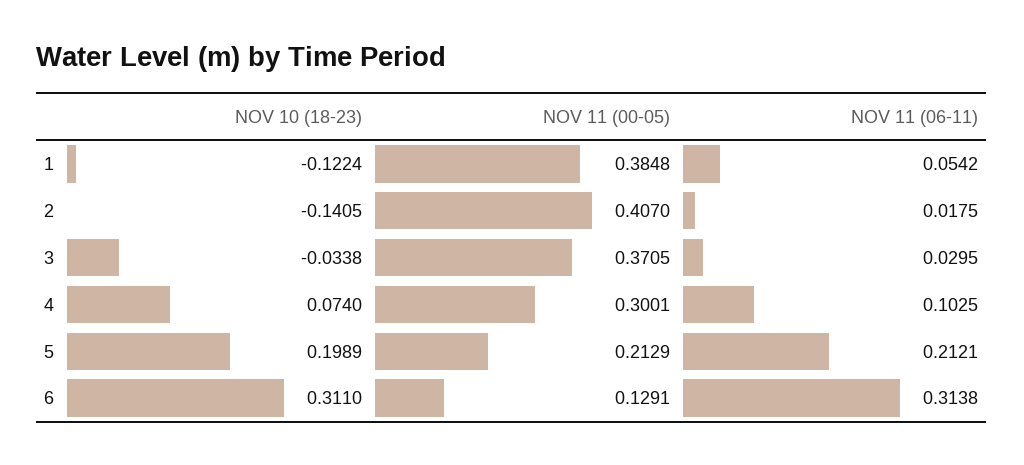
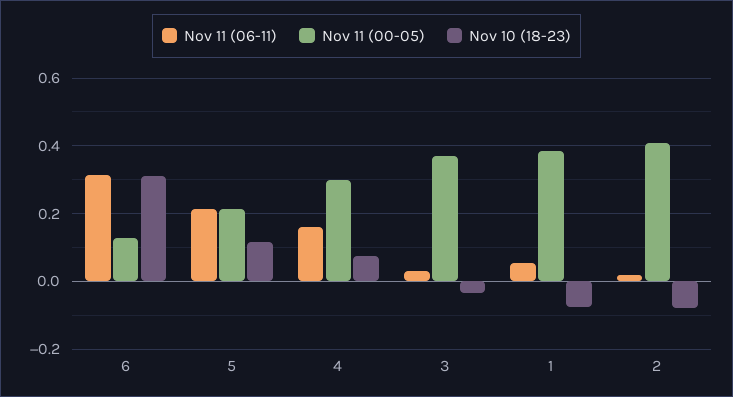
  {
    "NOV 10 (18-23)": {
-     "1": -0.1224,
+     "1": -0.08,
-     "2": -0.1405,
+     "2": -0.08,
      "3": -0.0338,
      "4": 0.074,
-     "5": 0.1989,
+     "5": 0.12,
      "6": 0.311
    },
    "NOV 11 (00-05)": {
      "1": 0.3848,
      "2": 0.407,
      "3": 0.3705,
      "4": 0.3001,
      "5": 0.2129,
      "6": 0.1291
    },
    "NOV 11 (06-11)": {
      "1": 0.0542,
      "2": 0.0175,
      "3": 0.0295,
-     "4": 0.1025,
+     "4": 0.16,
      "5": 0.2121,
      "6": 0.3138
    }
  }

